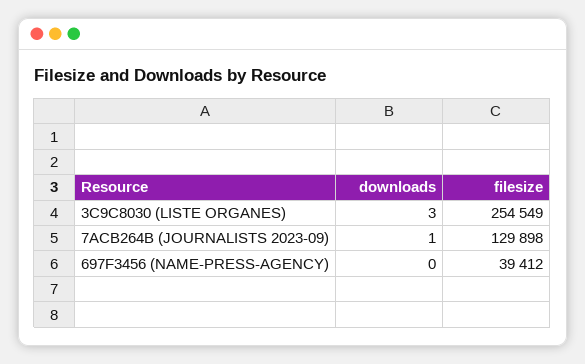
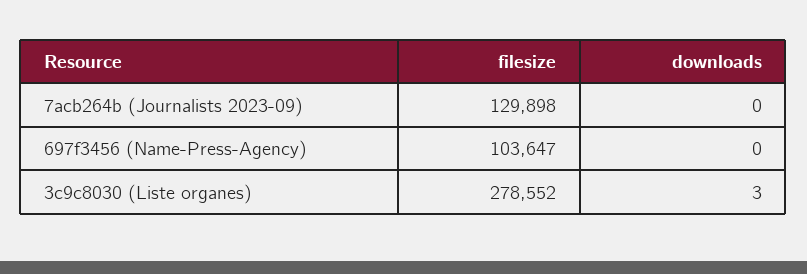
  {
    "downloads": {
      "3C9C8030 (LISTE ORGANES)": 3,
-     "7ACB264B (JOURNALISTS 2023-09)": 1,
+     "7ACB264B (JOURNALISTS 2023-09)": 0,
      "697F3456 (NAME-PRESS-AGENCY)": 0
    },
    "filesize": {
-     "3C9C8030 (LISTE ORGANES)": 254549,
+     "3C9C8030 (LISTE ORGANES)": 278552,
      "7ACB264B (JOURNALISTS 2023-09)": 129898,
-     "697F3456 (NAME-PRESS-AGENCY)": 39412
+     "697F3456 (NAME-PRESS-AGENCY)": 103647
    }
  }

